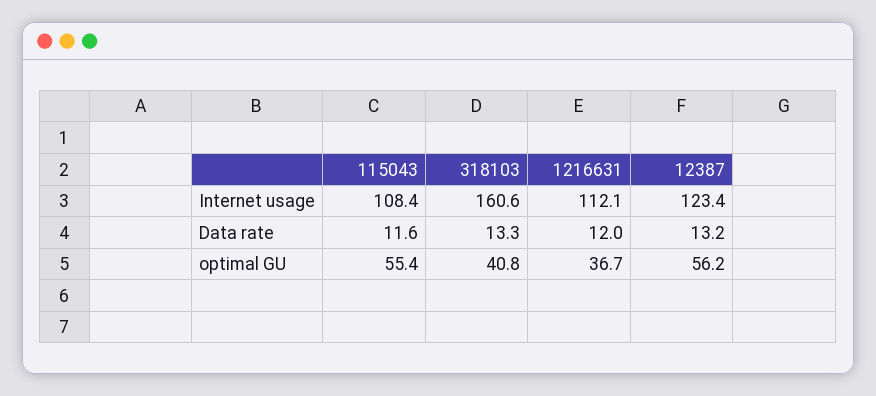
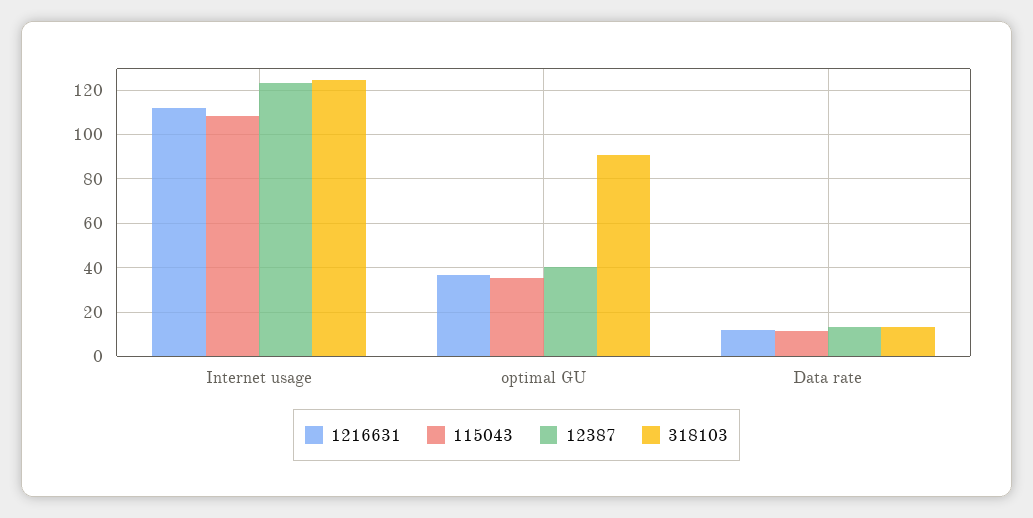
  {
    "115043": {
      "Internet usage": 108.4,
      "Data rate": 11.6,
-     "optimal GU": 55.4
+     "optimal GU": 35
    },
    "318103": {
-     "Internet usage": 160.6,
+     "Internet usage": 125,
      "Data rate": 13.3,
-     "optimal GU": 40.8
+     "optimal GU": 90
    },
    "1216631": {
      "Internet usage": 112.1,
      "Data rate": 12,
      "optimal GU": 36.7
    },
    "12387": {
      "Internet usage": 123.4,
      "Data rate": 13.2,
-     "optimal GU": 56.2
+     "optimal GU": 40
    }
  }

